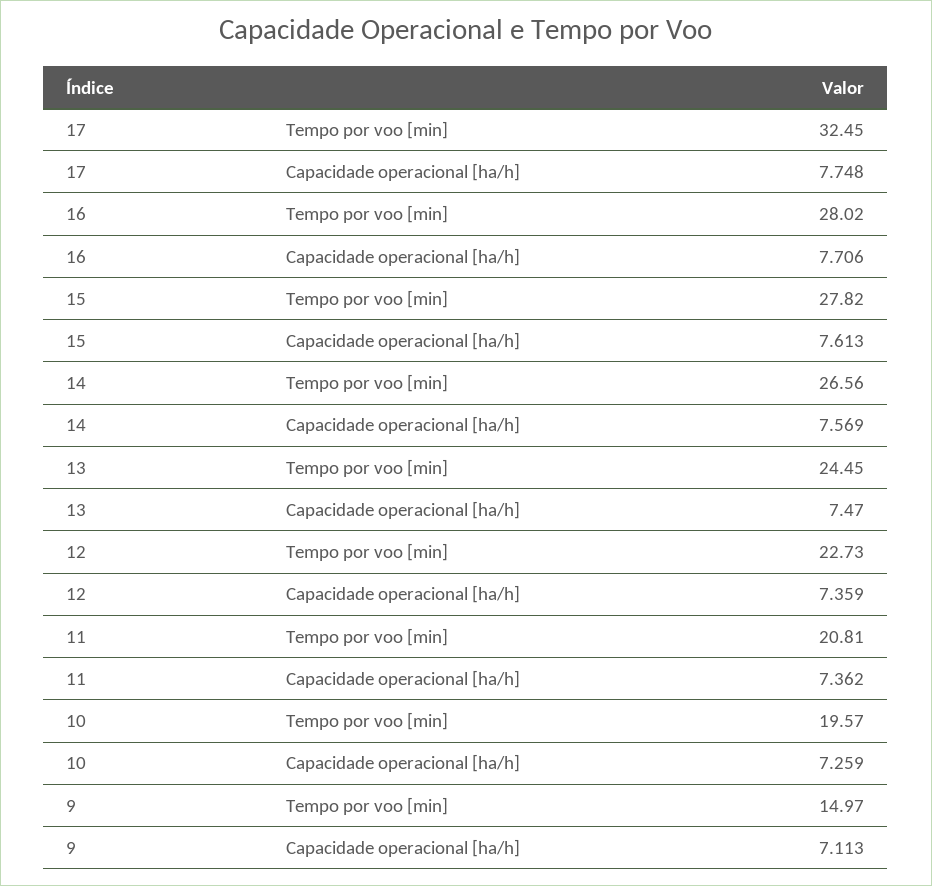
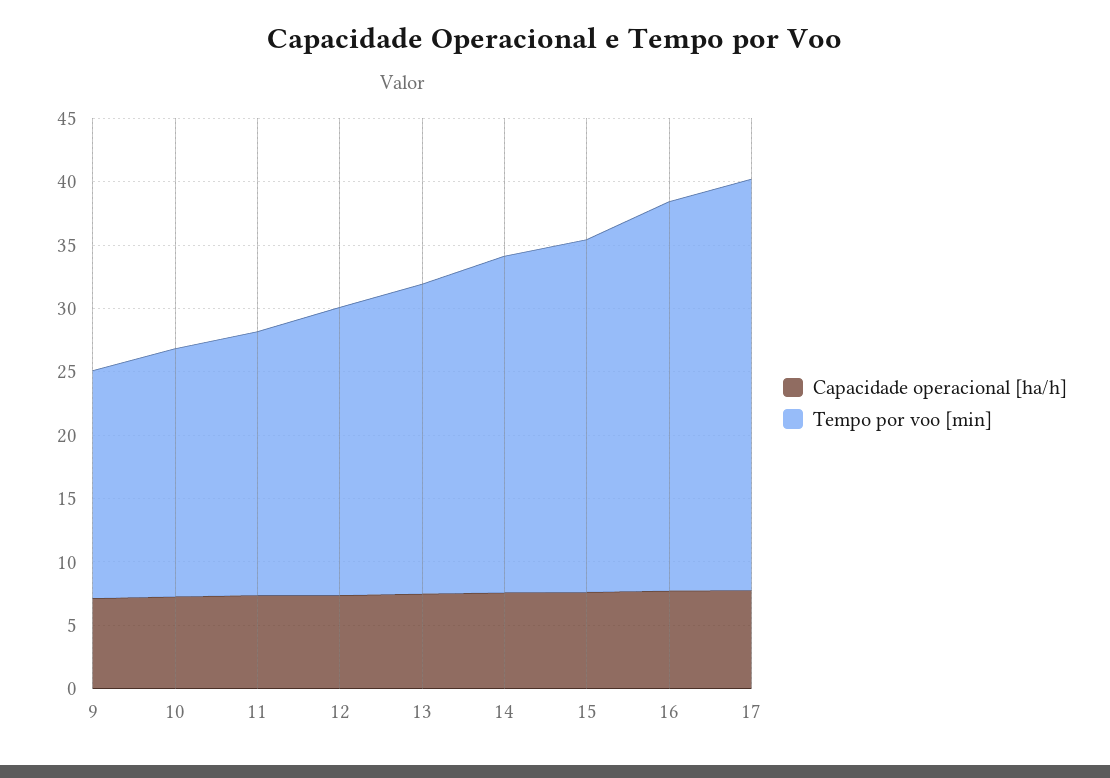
  {
    "Tempo por voo [min]": {
      "17": 32.45,
-     "16": 28.02,
+     "16": 31,
      "15": 27.82,
      "14": 26.56,
      "13": 24.45,
      "12": 22.73,
      "11": 20.81,
      "10": 19.57,
-     "9": 14.97
+     "9": 18
    },
    "Capacidade operacional [ha/h]": {
      "17": 7.748,
      "16": 7.706,
      "15": 7.613,
      "14": 7.569,
      "13": 7.47,
      "12": 7.359,
      "11": 7.362,
      "10": 7.259,
      "9": 7.113
    }
  }

